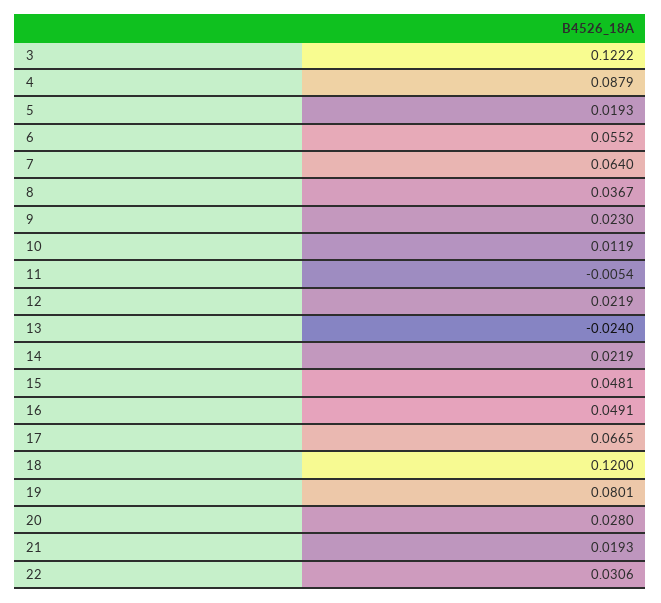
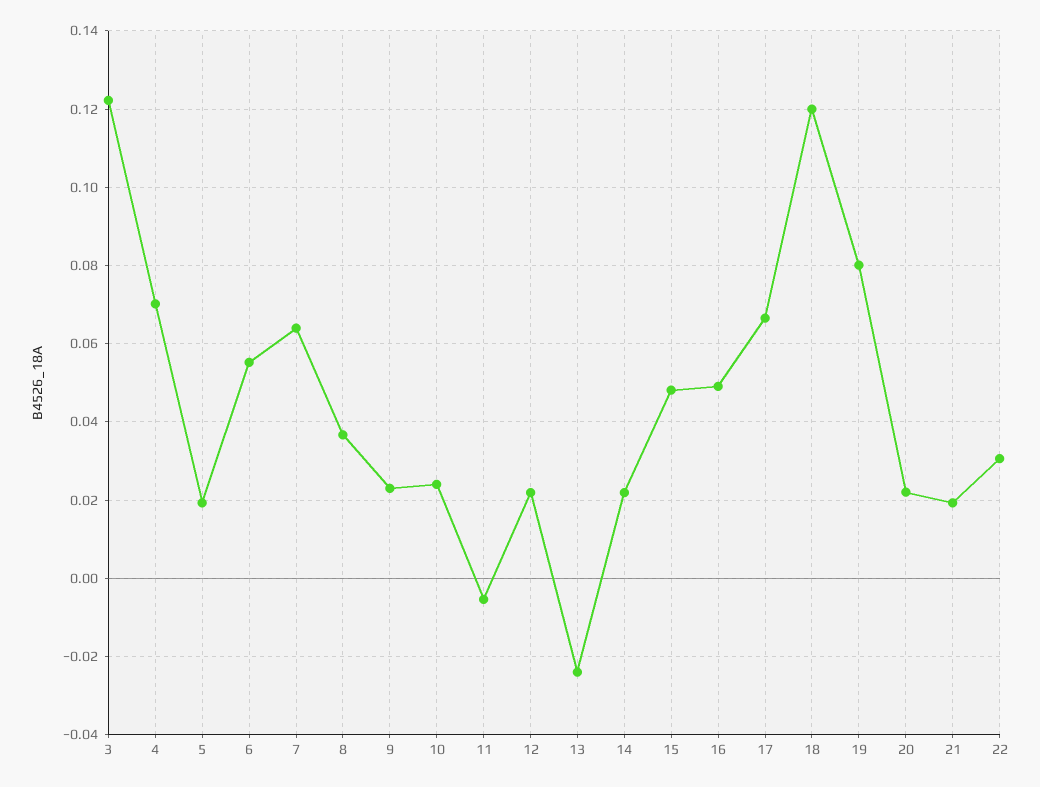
  {
    "3": 0.1222,
-   "4": 0.0879,
+   "4": 0.07,
    "5": 0.0193,
    "6": 0.0552,
    "7": 0.064,
    "8": 0.0367,
    "9": 0.023,
-   "10": 0.0119,
+   "10": 0.024,
    "11": -0.0054,
    "12": 0.0219,
    "13": -0.024,
    "14": 0.0219,
    "15": 0.0481,
    "16": 0.0491,
    "17": 0.0665,
    "18": 0.12,
    "19": 0.0801,
-   "20": 0.028,
+   "20": 0.022,
    "21": 0.0193,
    "22": 0.0306
  }

